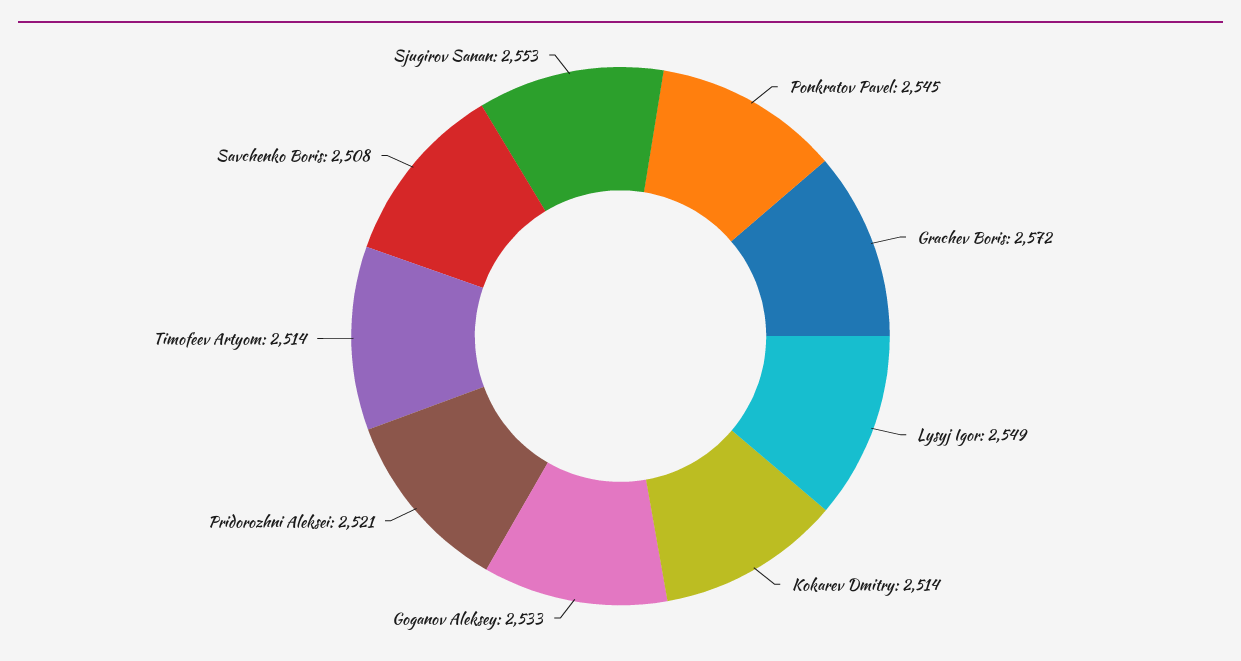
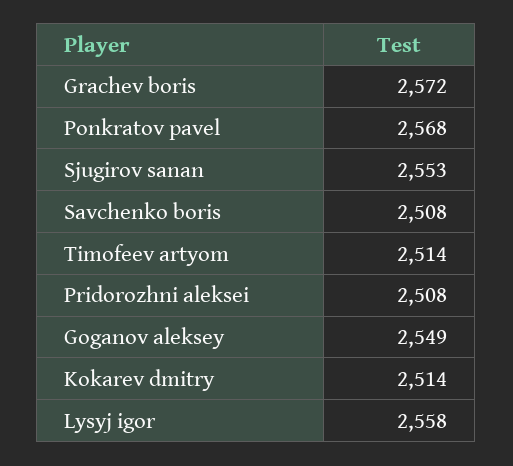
  {
-   "Ponkratov Pavel": 2545,
+   "Ponkratov Pavel": 2568,
    "Grachev Boris": 2572,
-   "Lysyj Igor": 2549,
+   "Lysyj Igor": 2558,
    "Kokarev Dmitry": 2514,
-   "Goganov Aleksey": 2533,
+   "Goganov Aleksey": 2549,
-   "Pridorozhni Aleksei": 2521,
+   "Pridorozhni Aleksei": 2508,
    "Timofeev Artyom": 2514,
    "Savchenko Boris": 2508,
    "Sjugirov Sanan": 2553
  }

